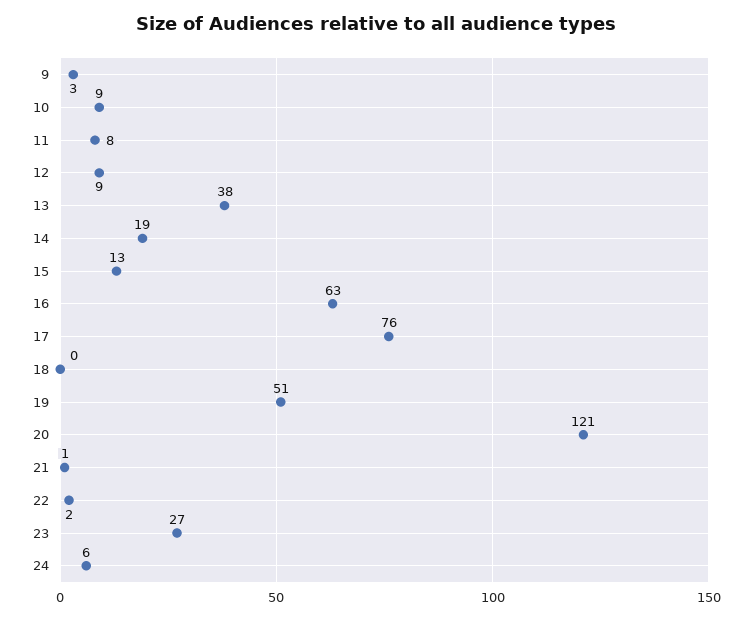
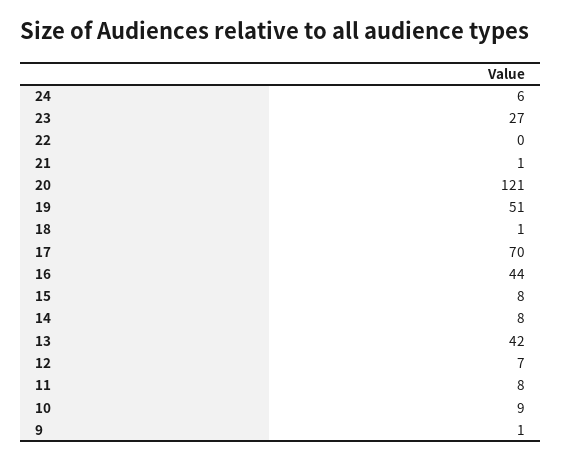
  {
-   "9": 3,
+   "9": 1,
    "10": 9,
    "11": 8,
-   "12": 9,
+   "12": 7,
-   "13": 38,
+   "13": 42,
-   "14": 19,
+   "14": 8,
-   "15": 13,
+   "15": 8,
-   "16": 63,
+   "16": 44,
-   "17": 76,
+   "17": 70,
-   "18": 0,
+   "18": 1,
    "19": 51,
    "20": 121,
    "21": 1,
-   "22": 2,
+   "22": 0,
    "23": 27,
    "24": 6
  }

